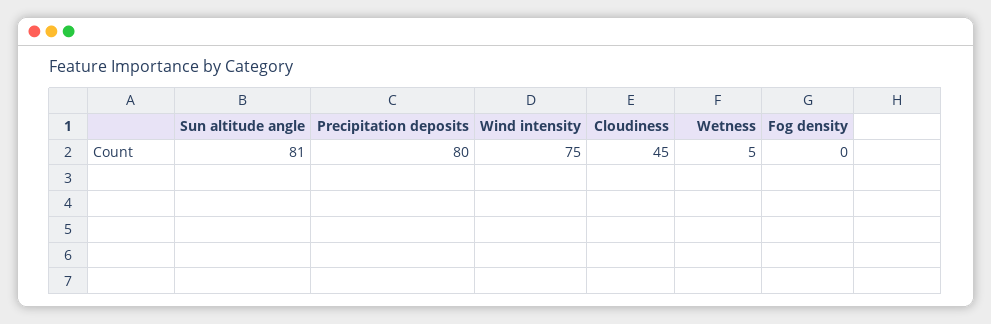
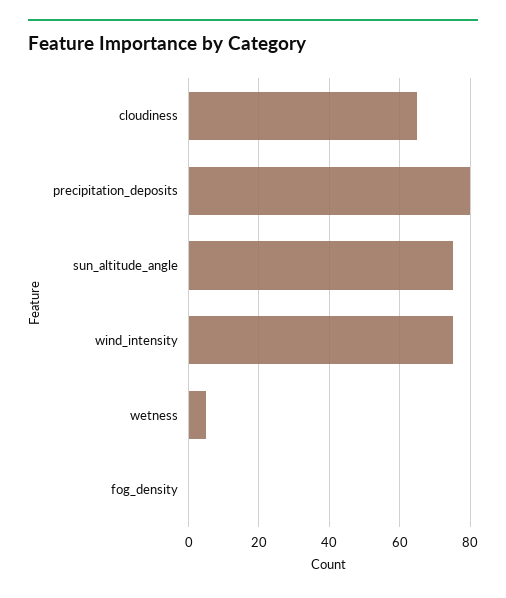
  {
-   "Sun altitude angle": 81,
+   "Sun altitude angle": 75,
    "Precipitation deposits": 80,
    "Wind intensity": 75,
-   "Cloudiness": 45,
+   "Cloudiness": 65,
    "Wetness": 5,
    "Fog density": 0
  }

